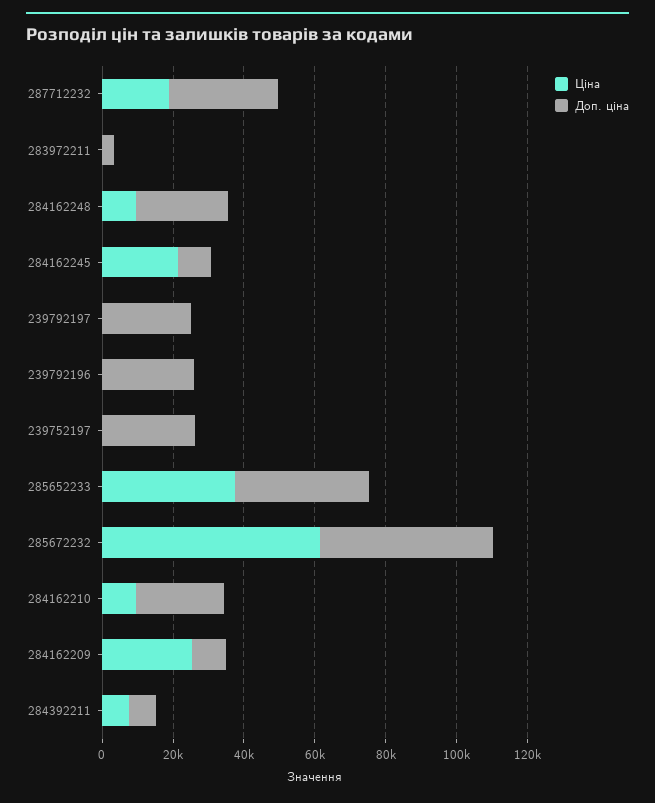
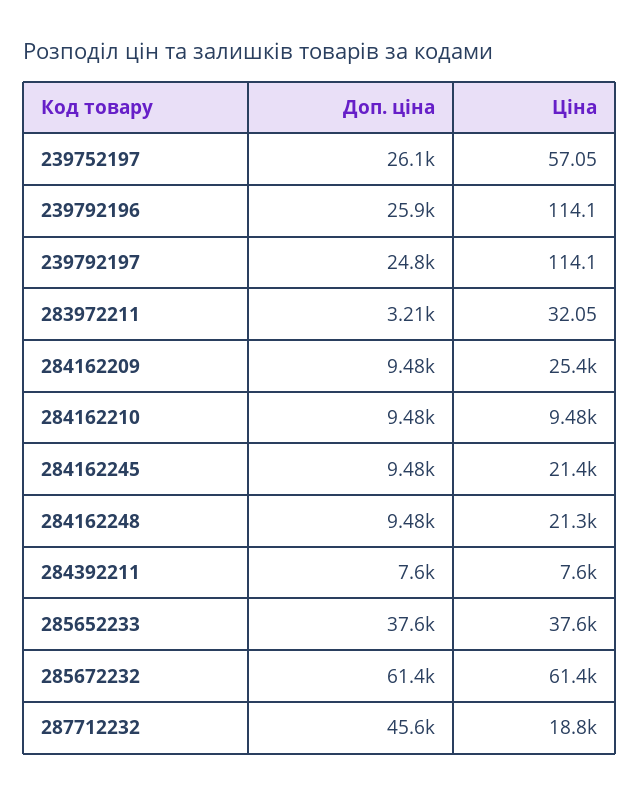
  {
    "Ціна": {
      "287712232": 18800,
      "283972211": 32.05,
-     "284162248": 10000,
+     "284162248": 21300,
      "284162245": 21400,
      "239792197": 114.1,
      "239792196": 114.1,
      "239752197": 57.05,
      "285652233": 37600,
      "285672232": 61400,
      "284162210": 9480,
      "284162209": 25400,
      "284392211": 7600
    },
    "Доп. ціна": {
-     "287712232": 30000,
+     "287712232": 45600,
      "283972211": 3210,
-     "284162248": 25000,
+     "284162248": 9480,
      "284162245": 9480,
      "239792197": 24800,
      "239792196": 25900,
      "239752197": 26100,
      "285652233": 37600,
-     "285672232": 50000,
+     "285672232": 61400,
-     "284162210": 25000,
+     "284162210": 9480,
      "284162209": 9480,
      "284392211": 7600
    }
  }

